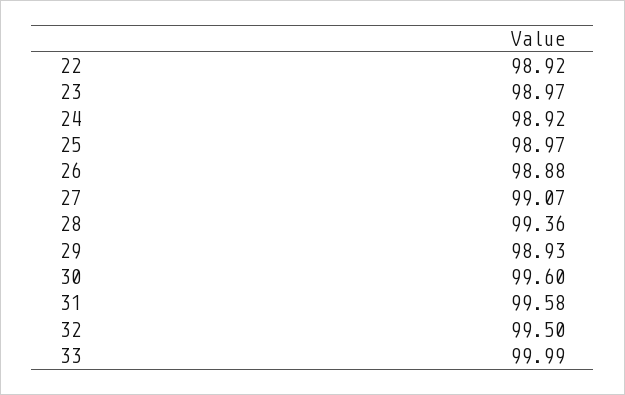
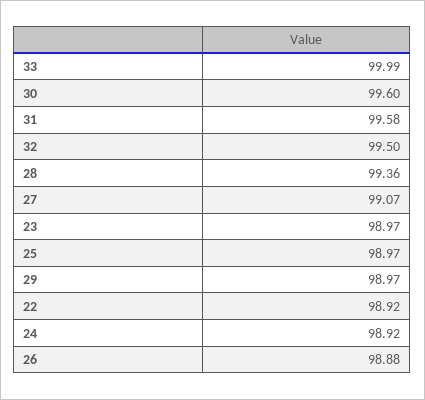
  {
    "22": 98.92,
    "23": 98.97,
    "24": 98.92,
    "25": 98.97,
    "26": 98.88,
    "27": 99.07,
    "28": 99.36,
-   "29": 98.93,
+   "29": 98.97,
    "30": 99.6,
    "31": 99.58,
    "32": 99.5,
    "33": 99.99
  }

